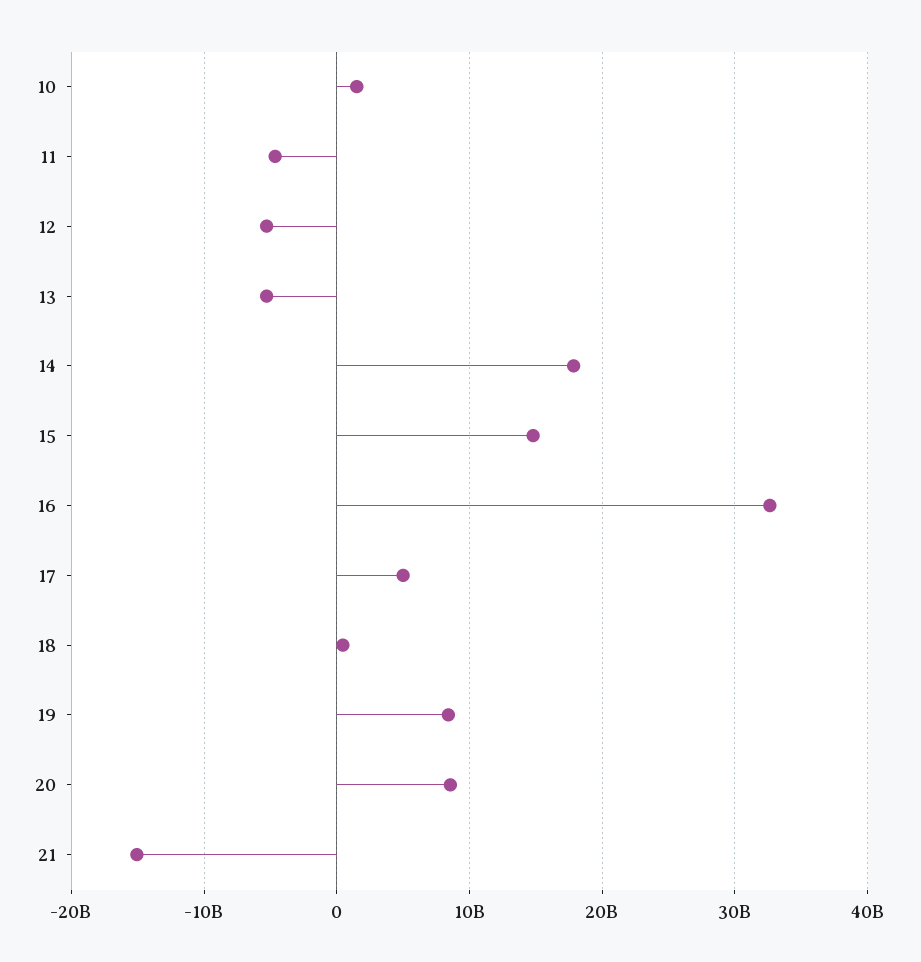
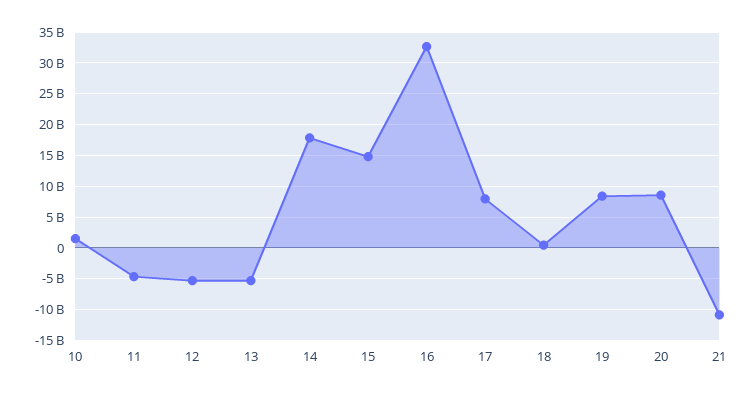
  {
    "10": 1000000000,
    "11": -5000000000,
    "12": -5000000000,
    "13": -5000000000,
    "14": 18000000000,
    "15": 15000000000,
    "16": 33000000000,
-   "17": 5000000000,
+   "17": 8000000000,
    "18": 0,
    "19": 8000000000,
    "20": 9000000000,
-   "21": -15000000000
+   "21": -11000000000
  }

